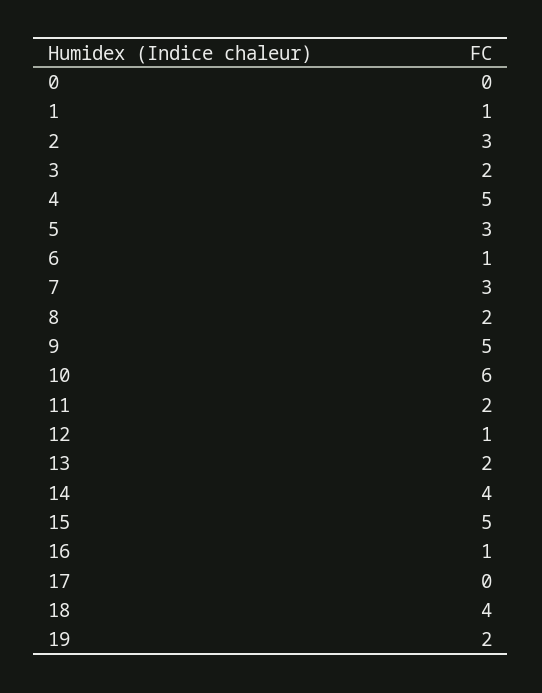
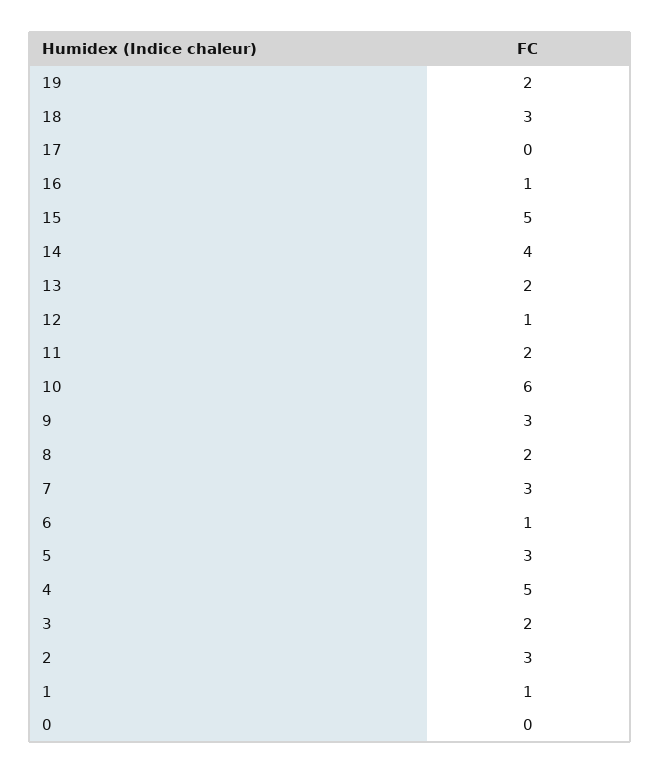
  {
    "0": 0,
    "1": 1,
    "2": 3,
    "3": 2,
    "4": 5,
    "5": 3,
    "6": 1,
    "7": 3,
    "8": 2,
-   "9": 5,
+   "9": 3,
    "10": 6,
    "11": 2,
    "12": 1,
    "13": 2,
    "14": 4,
    "15": 5,
    "16": 1,
    "17": 0,
-   "18": 4,
+   "18": 3,
    "19": 2
  }

